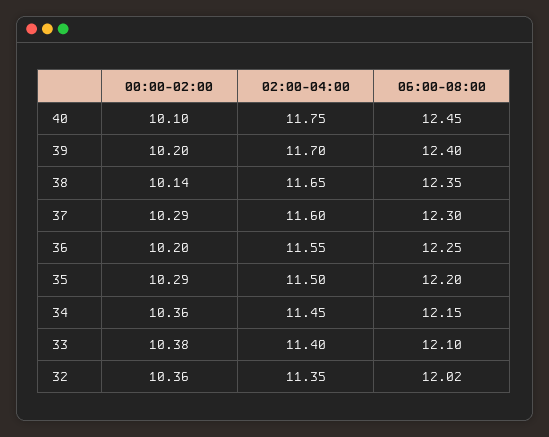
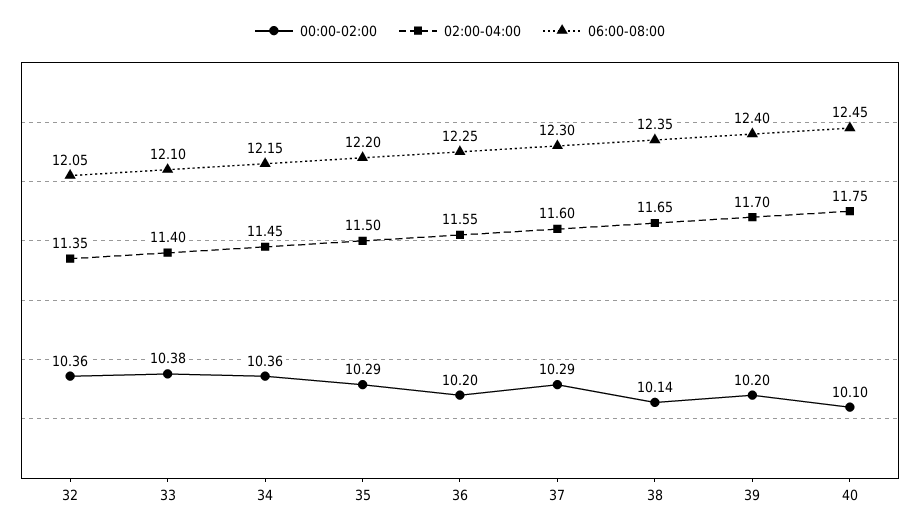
  {
    "00:00-02:00": {
      "40": 10.1,
      "39": 10.2,
      "38": 10.14,
      "37": 10.29,
      "36": 10.2,
      "35": 10.29,
      "34": 10.36,
      "33": 10.38,
      "32": 10.36
    },
    "02:00-04:00": {
      "40": 11.75,
      "39": 11.7,
      "38": 11.65,
      "37": 11.6,
      "36": 11.55,
      "35": 11.5,
      "34": 11.45,
      "33": 11.4,
      "32": 11.35
    },
    "06:00-08:00": {
      "40": 12.45,
      "39": 12.4,
      "38": 12.35,
      "37": 12.3,
      "36": 12.25,
      "35": 12.2,
      "34": 12.15,
      "33": 12.1,
-     "32": 12.02
+     "32": 12.05
    }
  }

